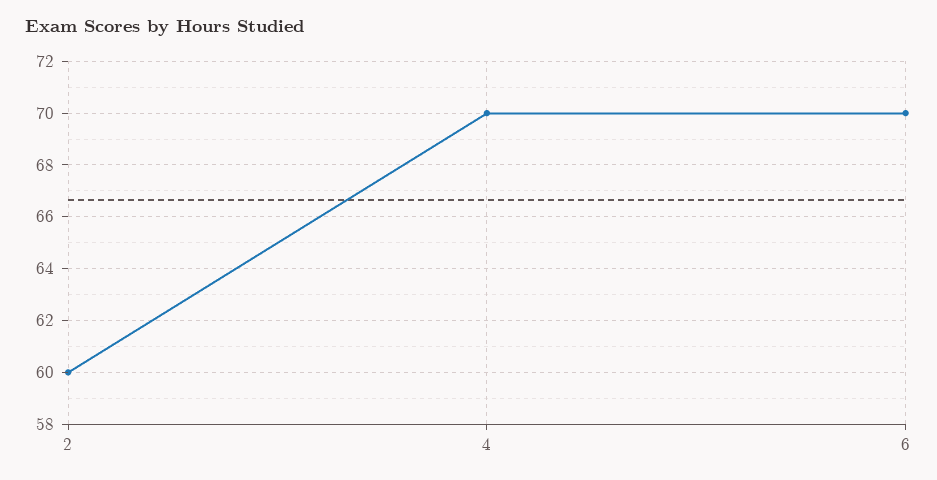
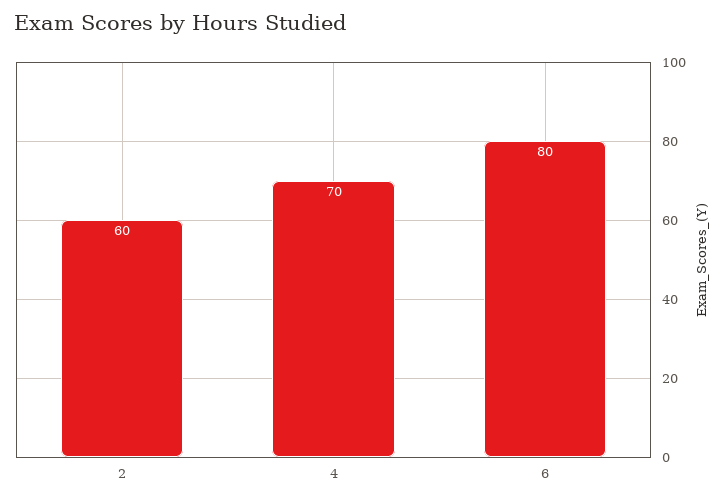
  {
    "2": 60,
    "4": 70,
-   "6": 70
+   "6": 80
  }

